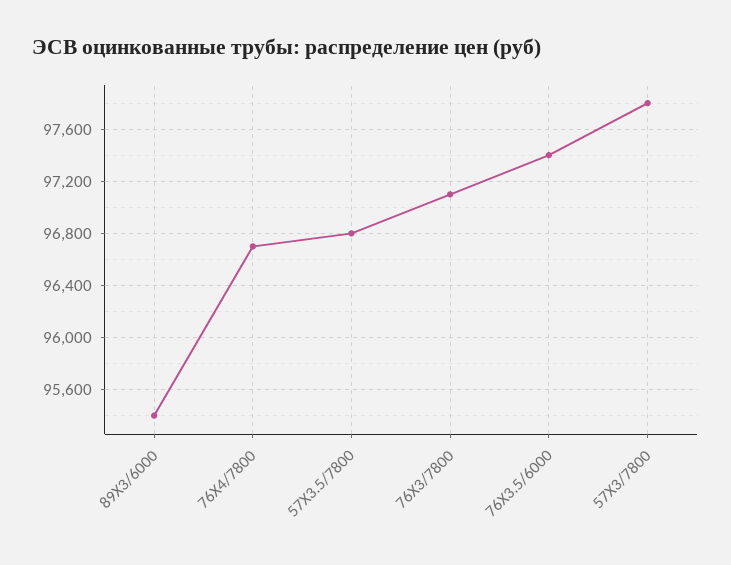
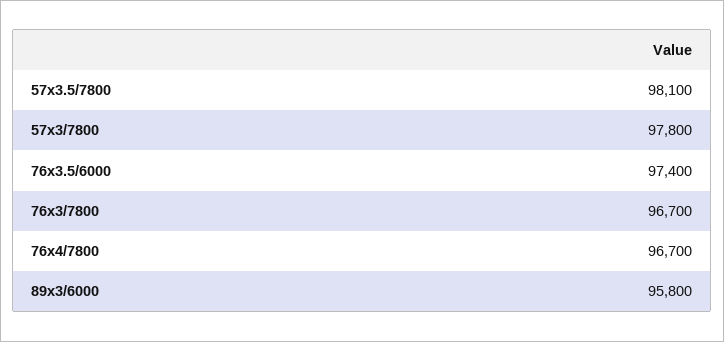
  {
-   "89Х3/6000": 95400,
+   "89Х3/6000": 95800,
    "76Х4/7800": 96700,
-   "57Х3.5/7800": 96800,
+   "57Х3.5/7800": 98100,
-   "76Х3/7800": 97100,
+   "76Х3/7800": 96700,
    "76Х3.5/6000": 97400,
    "57Х3/7800": 97800
  }

